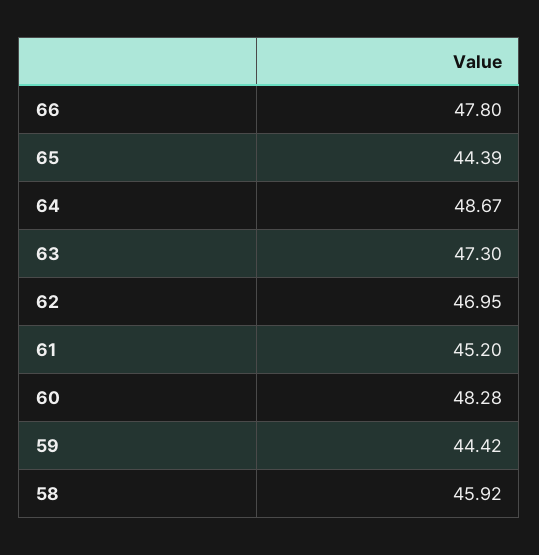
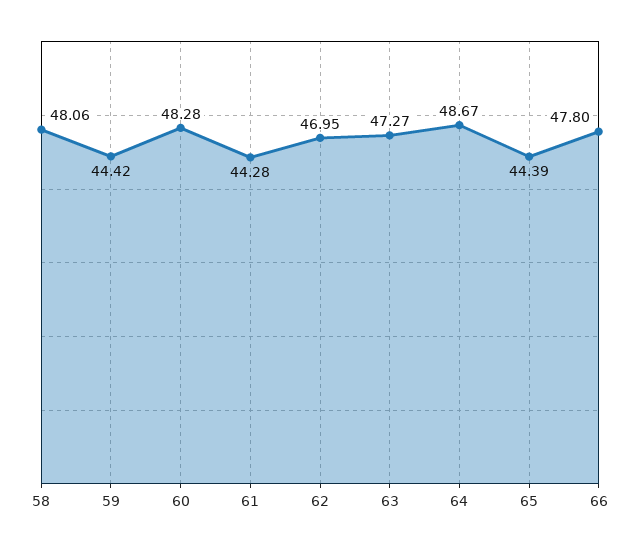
  {
    "66": 47.8,
    "65": 44.39,
    "64": 48.67,
-   "63": 47.3,
+   "63": 47.27,
    "62": 46.95,
-   "61": 45.2,
+   "61": 44.28,
    "60": 48.28,
    "59": 44.42,
-   "58": 45.92
+   "58": 48.06
  }

